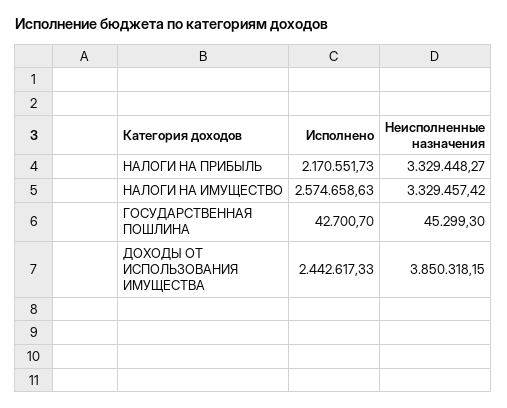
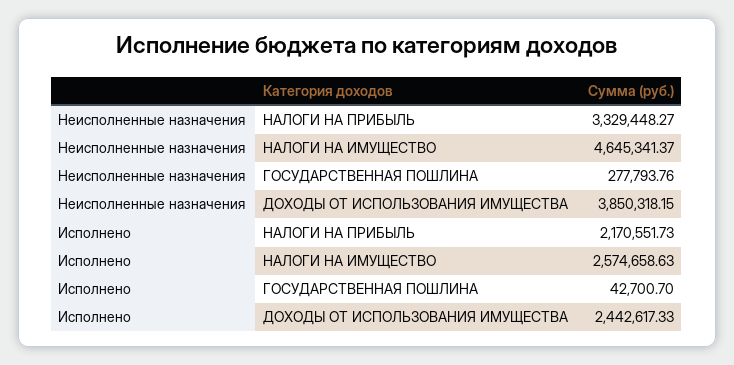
  {
    "Исполнено": {
      "НАЛОГИ НА ПРИБЫЛЬ": 2170551.73,
      "НАЛОГИ НА ИМУЩЕСТВО": 2574658.63,
      "ГОСУДАРСТВЕННАЯ ПОШЛИНА": 42700.7,
      "ДОХОДЫ ОТ ИСПОЛЬЗОВАНИЯ ИМУЩЕСТВА": 2442617.33
    },
    "Неисполненные назначения": {
      "НАЛОГИ НА ПРИБЫЛЬ": 3329448.27,
-     "НАЛОГИ НА ИМУЩЕСТВО": 3329457.42,
+     "НАЛОГИ НА ИМУЩЕСТВО": 4645341.37,
-     "ГОСУДАРСТВЕННАЯ ПОШЛИНА": 45299.3,
+     "ГОСУДАРСТВЕННАЯ ПОШЛИНА": 277793.76,
      "ДОХОДЫ ОТ ИСПОЛЬЗОВАНИЯ ИМУЩЕСТВА": 3850318.15
    }
  }

